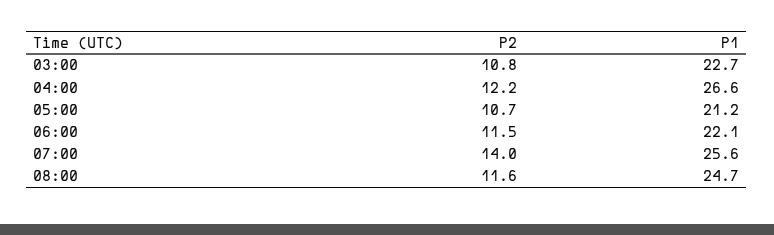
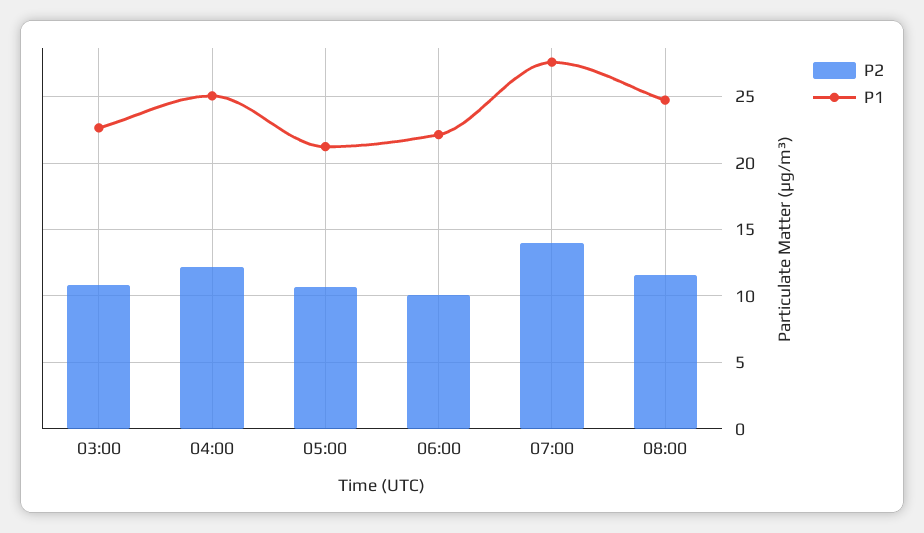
  {
    "P2": {
      "03:00": 10.8,
      "04:00": 12.2,
      "05:00": 10.7,
-     "06:00": 11.5,
+     "06:00": 10,
      "07:00": 14,
      "08:00": 11.6
    },
    "P1": {
      "03:00": 22.7,
-     "04:00": 26.6,
+     "04:00": 25,
      "05:00": 21.2,
      "06:00": 22.1,
-     "07:00": 25.6,
+     "07:00": 27.5,
      "08:00": 24.7
    }
  }

